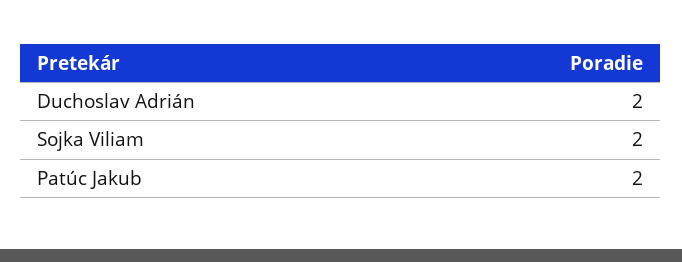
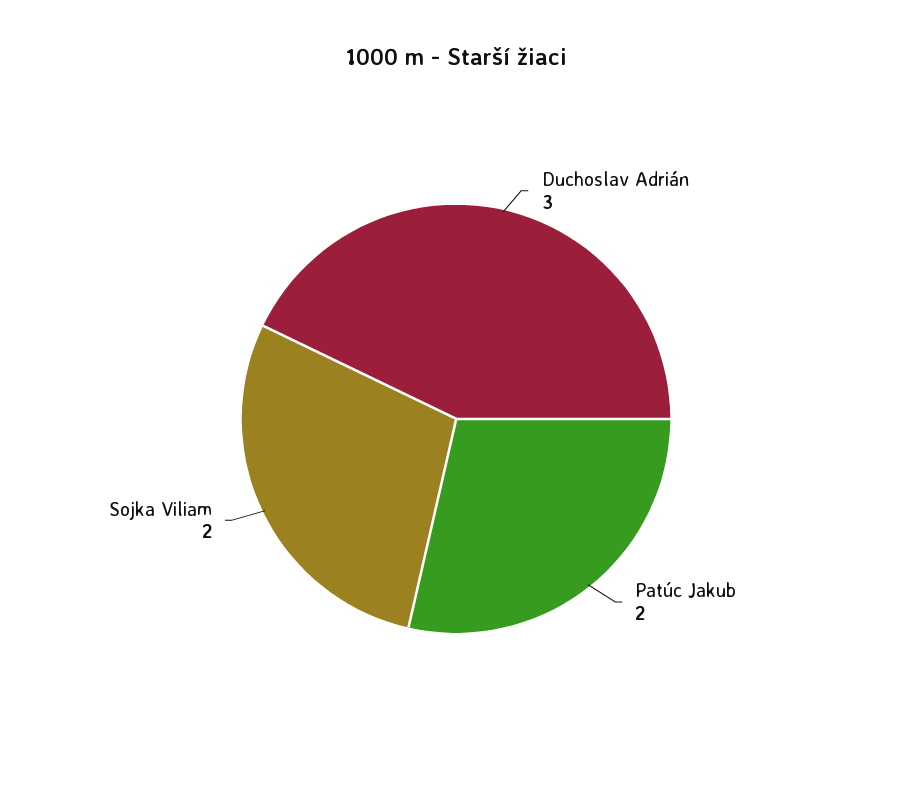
  {
-   "Duchoslav Adrián": 2,
+   "Duchoslav Adrián": 3,
    "Sojka Viliam": 2,
    "Patúc Jakub": 2
  }

